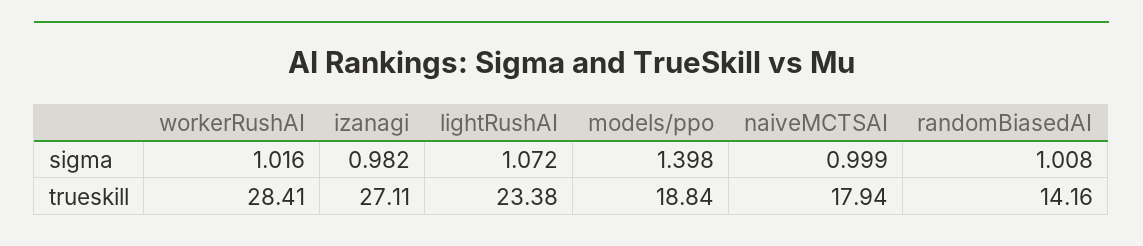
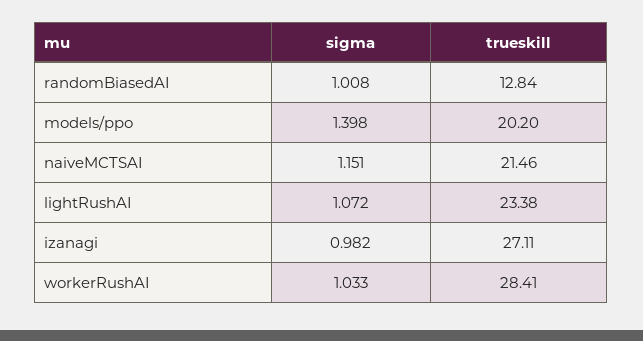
  {
    "workerRushAI": {
-     "sigma": 1.016,
+     "sigma": 1.033,
      "trueskill": 28.41
    },
    "izanagi": {
      "sigma": 0.982,
      "trueskill": 27.11
    },
    "lightRushAI": {
      "sigma": 1.072,
      "trueskill": 23.38
    },
    "models/ppo": {
      "sigma": 1.398,
-     "trueskill": 18.84
+     "trueskill": 20.2
    },
    "naiveMCTSAI": {
-     "sigma": 0.999,
+     "sigma": 1.151,
-     "trueskill": 17.94
+     "trueskill": 21.46
    },
    "randomBiasedAI": {
      "sigma": 1.008,
-     "trueskill": 14.16
+     "trueskill": 12.84
    }
  }

